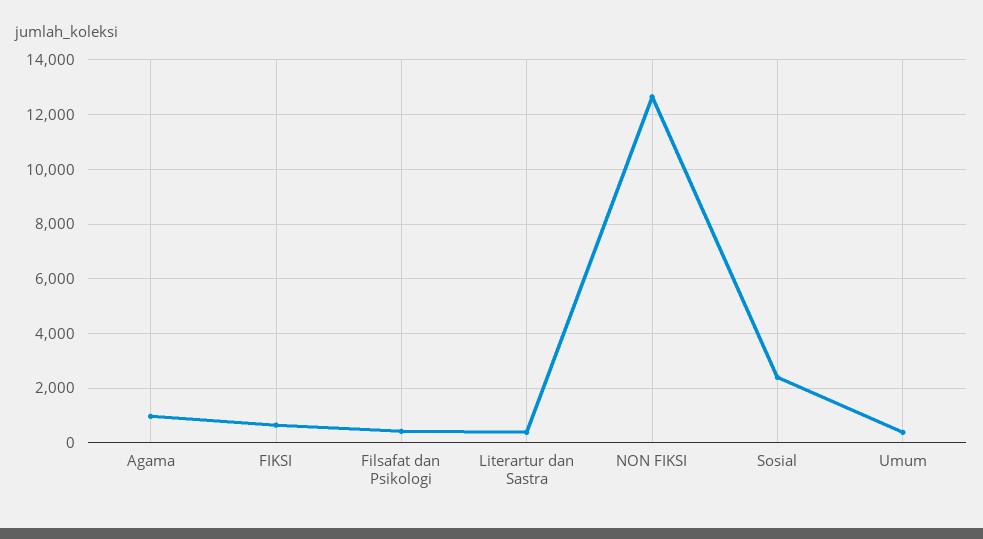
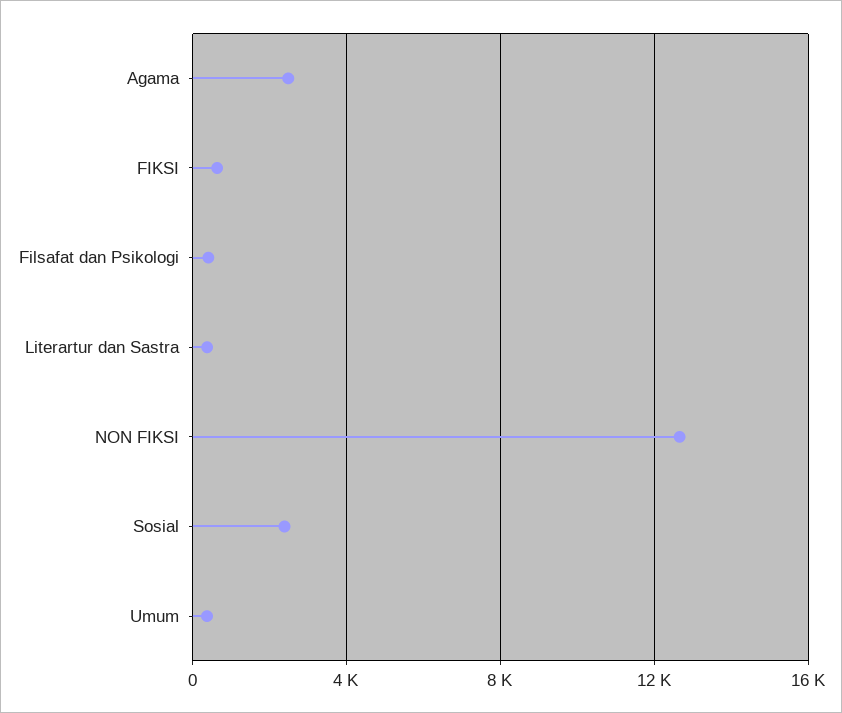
  {
-   "Agama": 1000,
+   "Agama": 2500,
    "FIKSI": 750,
    "Filsafat dan Psikologi": 500,
    "Literartur dan Sastra": 500,
    "NON FIKSI": 12750,
    "Sosial": 2500,
    "Umum": 500
  }

